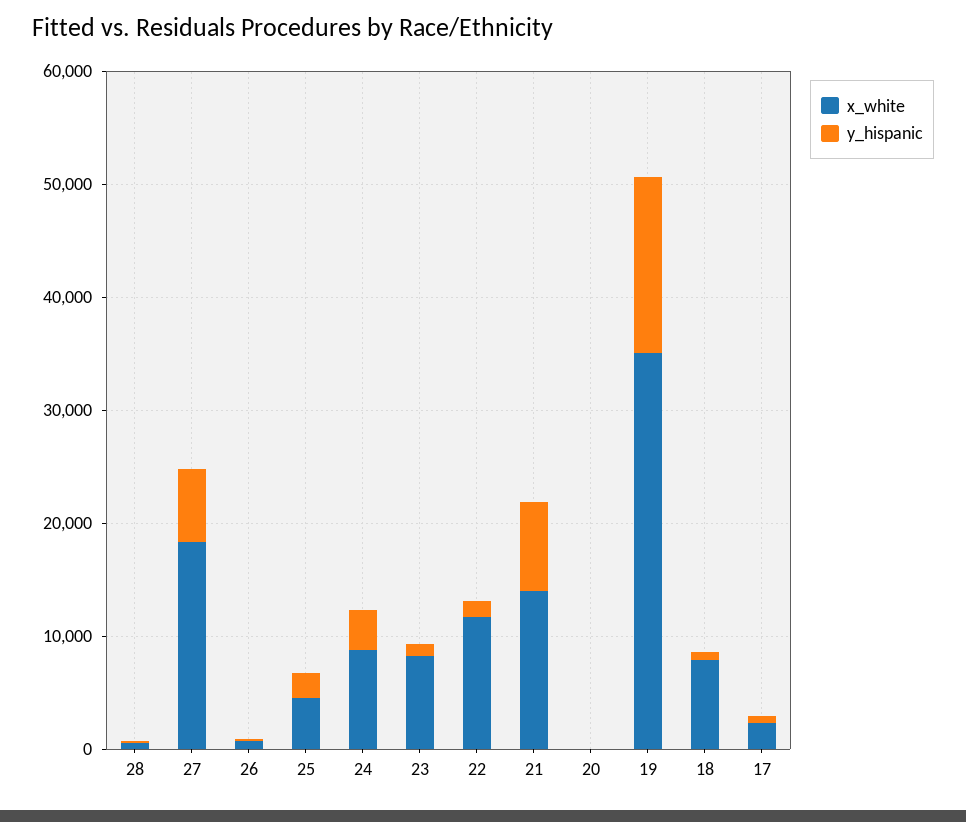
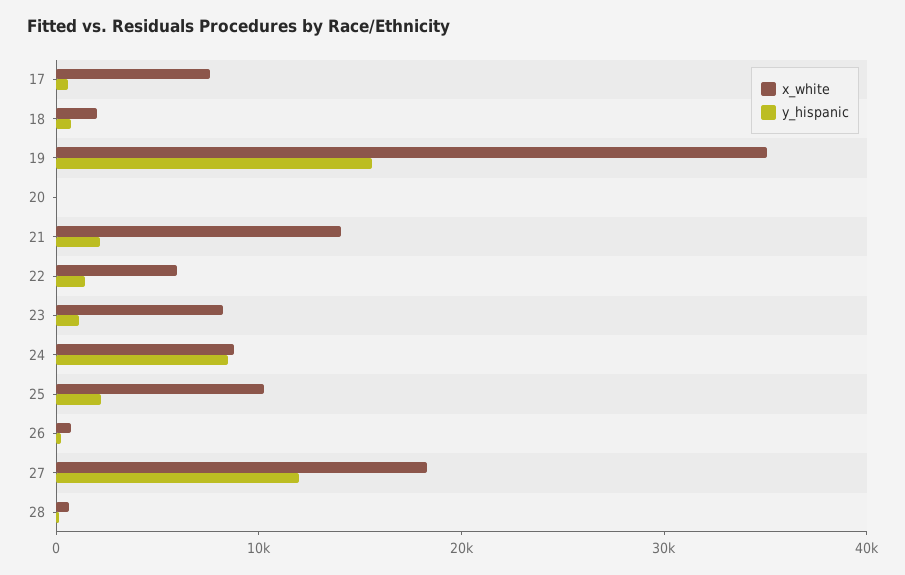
  {
    "x_white": {
      "28": 0,
      "27": 18000,
      "26": 0,
-     "25": 4000,
+     "25": 10000,
      "24": 8000,
      "23": 8000,
-     "22": 12000,
+     "22": 6000,
      "21": 14000,
      "20": 0,
      "19": 36000,
-     "18": 8000,
+     "18": 2000,
-     "17": 2000
+     "17": 8000
    },
    "y_hispanic": {
      "28": 0,
-     "27": 6000,
+     "27": 12000,
      "26": 0,
      "25": 2000,
-     "24": 4000,
+     "24": 8000,
      "23": 2000,
      "22": 2000,
-     "21": 8000,
+     "21": 2000,
      "20": 0,
      "19": 16000,
      "18": 0,
      "17": 0
    }
  }

